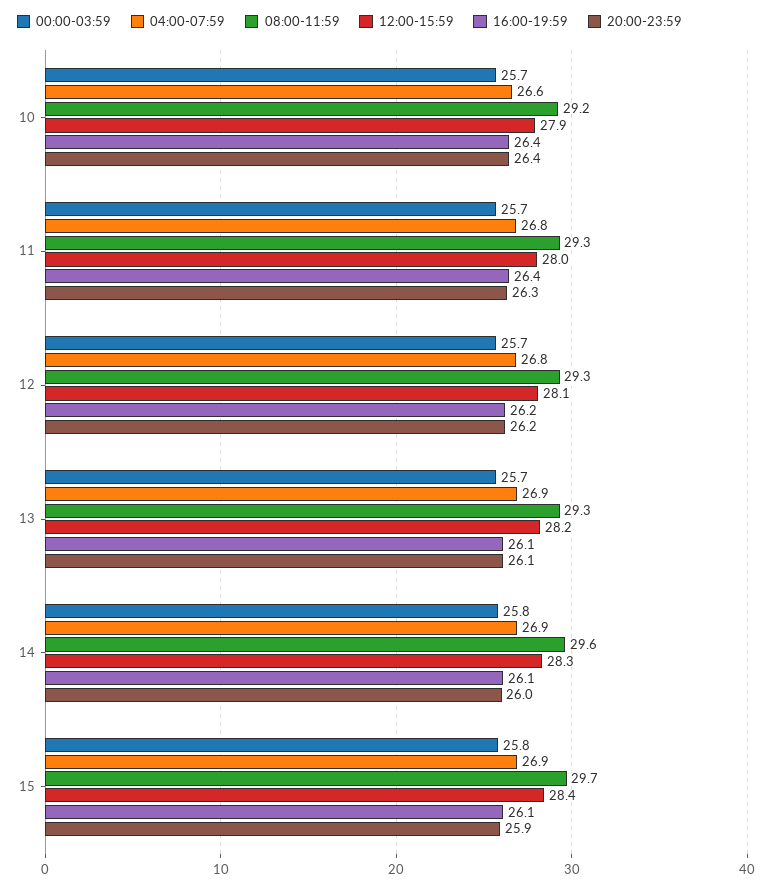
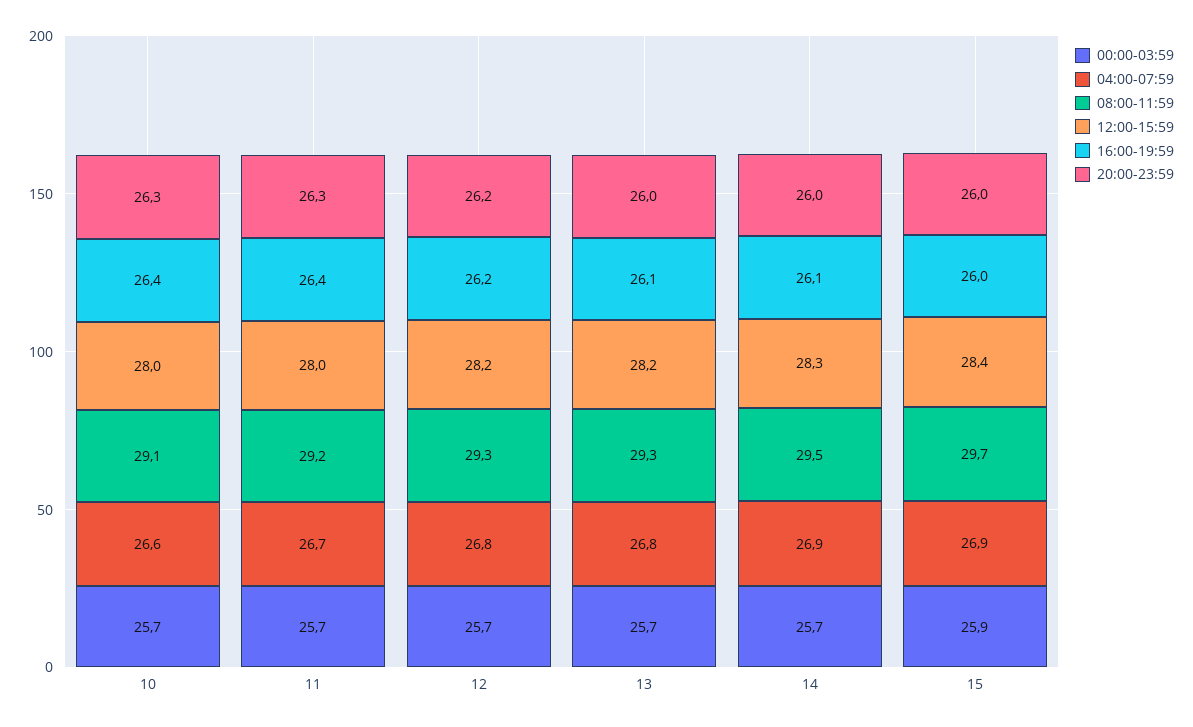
  {
    "00:00-03:59": {
      "10": 25.7,
      "11": 25.7,
      "12": 25.7,
      "13": 25.7,
-     "14": 25.8,
+     "14": 25.7,
-     "15": 25.8
+     "15": 25.9
    },
    "04:00-07:59": {
      "10": 26.6,
-     "11": 26.8,
+     "11": 26.7,
      "12": 26.8,
-     "13": 26.9,
+     "13": 26.8,
      "14": 26.9,
      "15": 26.9
    },
    "08:00-11:59": {
-     "10": 29.2,
+     "10": 29.1,
-     "11": 29.3,
+     "11": 29.2,
      "12": 29.3,
      "13": 29.3,
-     "14": 29.6,
+     "14": 29.5,
      "15": 29.7
    },
    "12:00-15:59": {
-     "10": 27.9,
+     "10": 28,
      "11": 28,
-     "12": 28.1,
+     "12": 28.2,
      "13": 28.2,
      "14": 28.3,
      "15": 28.4
    },
    "16:00-19:59": {
      "10": 26.4,
      "11": 26.4,
      "12": 26.2,
      "13": 26.1,
      "14": 26.1,
-     "15": 26.1
+     "15": 26
    },
    "20:00-23:59": {
-     "10": 26.4,
+     "10": 26.3,
      "11": 26.3,
      "12": 26.2,
-     "13": 26.1,
+     "13": 26,
      "14": 26,
-     "15": 25.9
+     "15": 26
    }
  }

